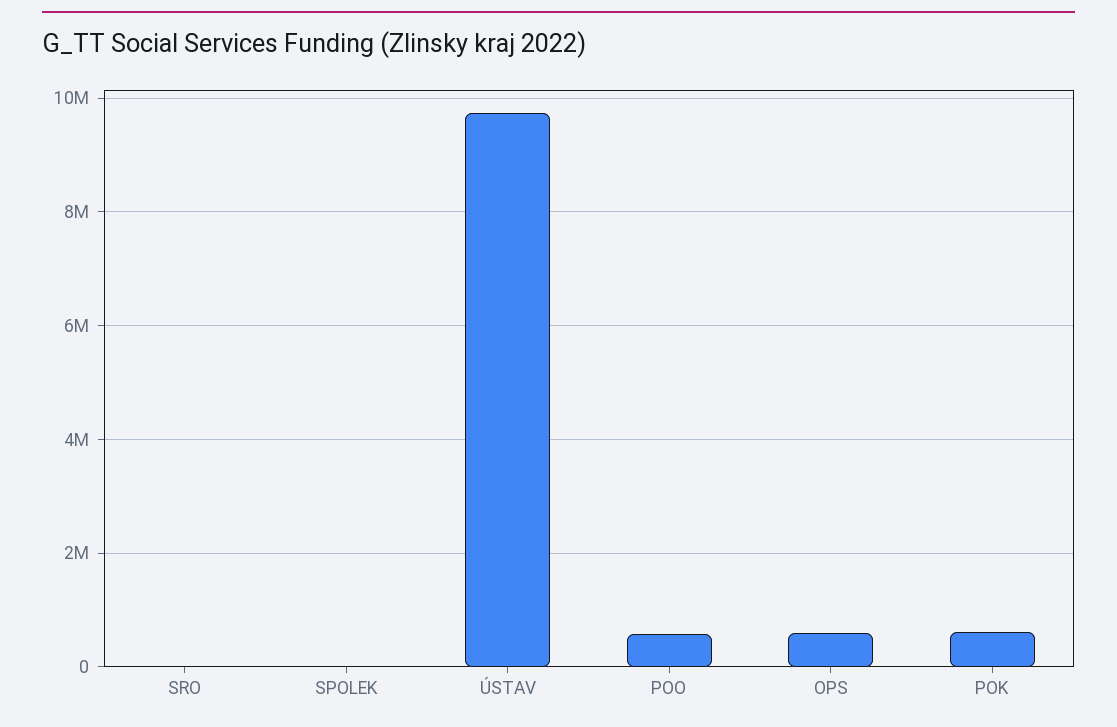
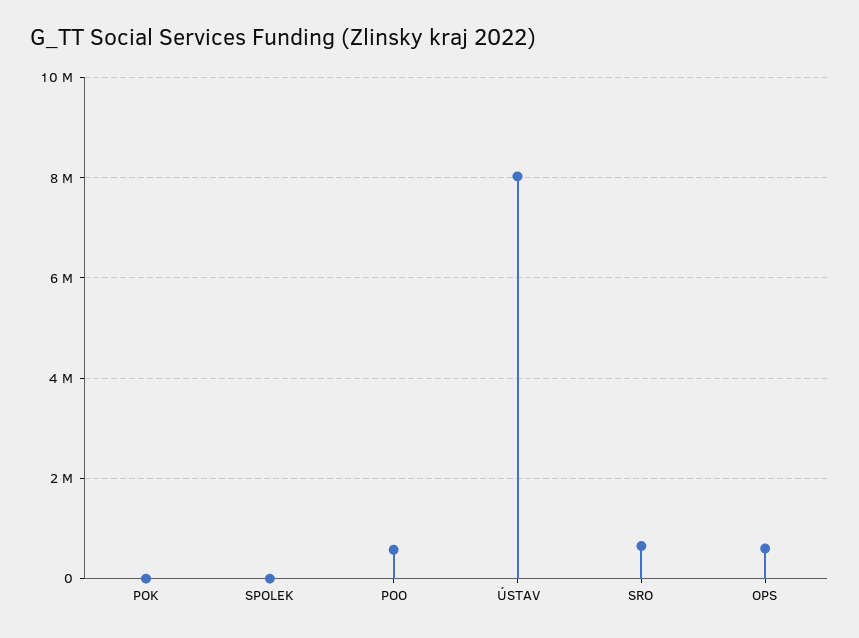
  {
-   "SRO": 0,
+   "SRO": 600000,
    "SPOLEK": 0,
-   "ÚSTAV": 9800000,
+   "ÚSTAV": 8000000,
    "POO": 600000,
    "OPS": 600000,
-   "POK": 600000
+   "POK": 0
  }

